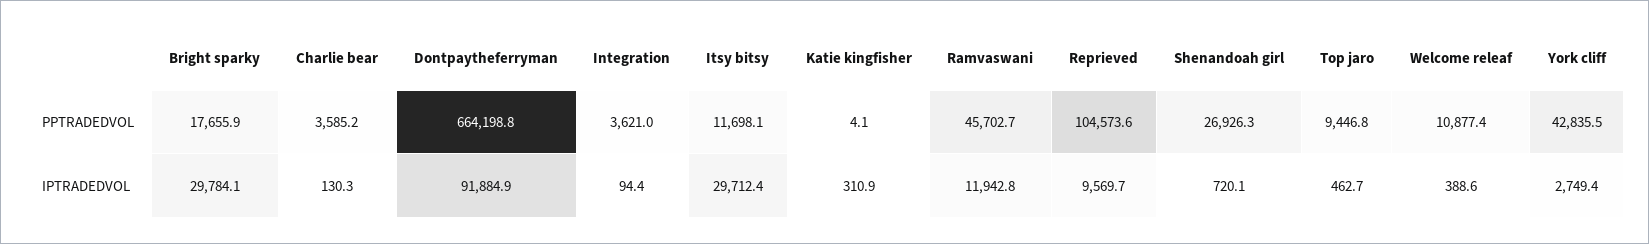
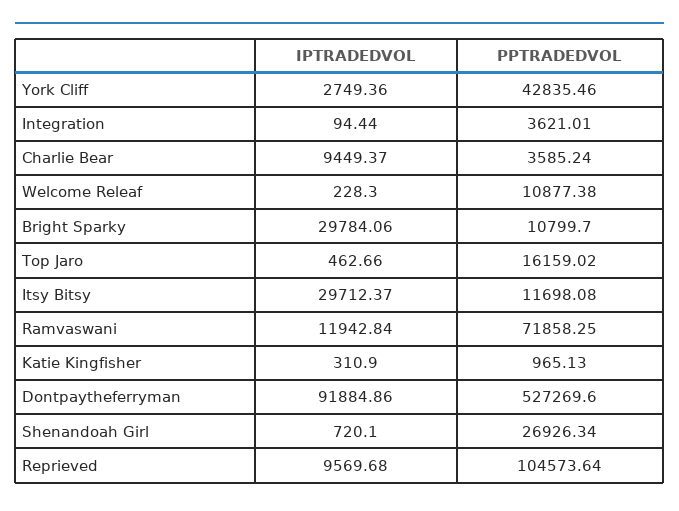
  {
    "Bright sparky": {
-     "PPTRADEDVOL": 17655.9,
+     "PPTRADEDVOL": 10799.7,
      "IPTRADEDVOL": 29784.06
    },
    "Charlie bear": {
      "PPTRADEDVOL": 3585.24,
-     "IPTRADEDVOL": 130.3
+     "IPTRADEDVOL": 9449.37
    },
    "Dontpaytheferryman": {
-     "PPTRADEDVOL": 664198.8,
+     "PPTRADEDVOL": 527269.6,
      "IPTRADEDVOL": 91884.86
    },
    "Integration": {
      "PPTRADEDVOL": 3621.01,
      "IPTRADEDVOL": 94.44
    },
    "Itsy bitsy": {
      "PPTRADEDVOL": 11698.08,
      "IPTRADEDVOL": 29712.37
    },
    "Katie kingfisher": {
-     "PPTRADEDVOL": 4.1,
+     "PPTRADEDVOL": 965.13,
      "IPTRADEDVOL": 310.9
    },
    "Ramvaswani": {
-     "PPTRADEDVOL": 45702.7,
+     "PPTRADEDVOL": 71858.25,
      "IPTRADEDVOL": 11942.84
    },
    "Reprieved": {
      "PPTRADEDVOL": 104573.64,
      "IPTRADEDVOL": 9569.68
    },
    "Shenandoah girl": {
      "PPTRADEDVOL": 26926.34,
      "IPTRADEDVOL": 720.1
    },
    "Top jaro": {
-     "PPTRADEDVOL": 9446.8,
+     "PPTRADEDVOL": 16159.02,
      "IPTRADEDVOL": 462.66
    },
    "Welcome releaf": {
      "PPTRADEDVOL": 10877.38,
-     "IPTRADEDVOL": 388.6
+     "IPTRADEDVOL": 228.3
    },
    "York cliff": {
      "PPTRADEDVOL": 42835.46,
      "IPTRADEDVOL": 2749.36
    }
  }

